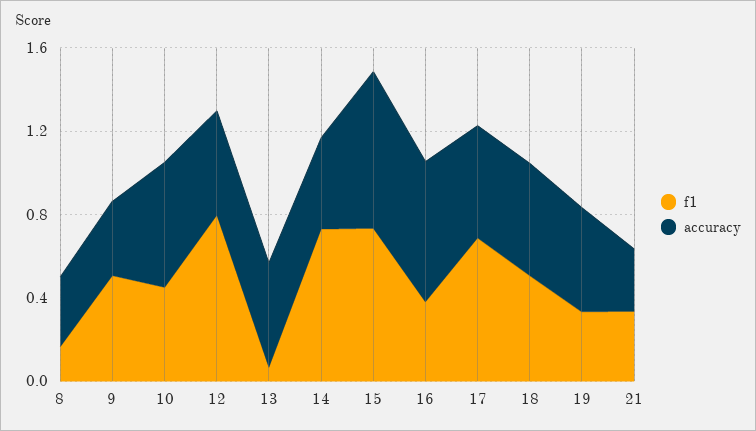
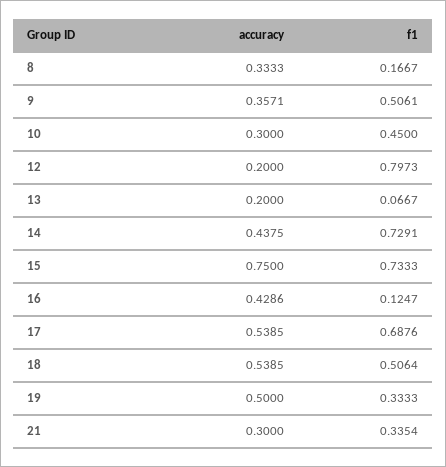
  {
    "f1": {
      "8": 0.1667,
      "9": 0.5061,
      "10": 0.45,
      "12": 0.7973,
      "13": 0.0667,
      "14": 0.7291,
      "15": 0.7333,
-     "16": 0.4,
+     "16": 0.1247,
      "17": 0.6876,
      "18": 0.5064,
      "19": 0.3333,
      "21": 0.3354
    },
    "accuracy": {
      "8": 0.3333,
      "9": 0.3571,
-     "10": 0.6,
+     "10": 0.3,
-     "12": 0.5,
+     "12": 0.2,
-     "13": 0.5,
+     "13": 0.2,
      "14": 0.4375,
      "15": 0.75,
-     "16": 0.7,
+     "16": 0.4286,
      "17": 0.5385,
      "18": 0.5385,
      "19": 0.5,
      "21": 0.3
    }
  }

